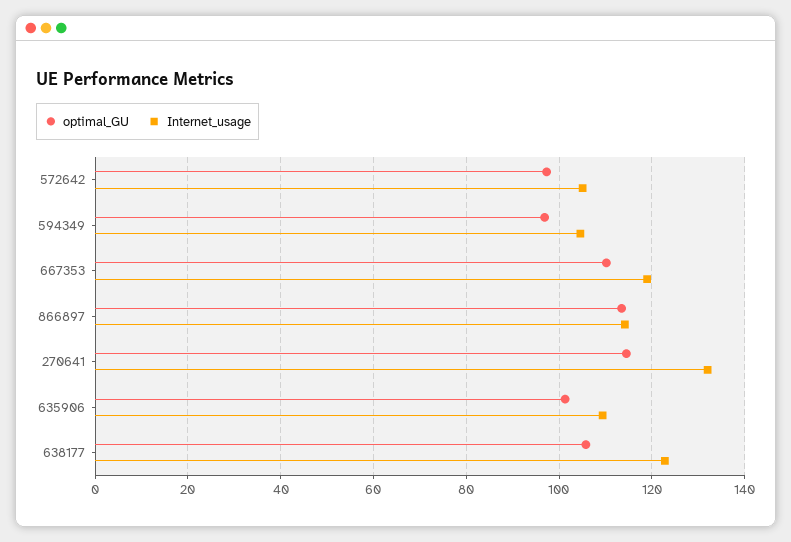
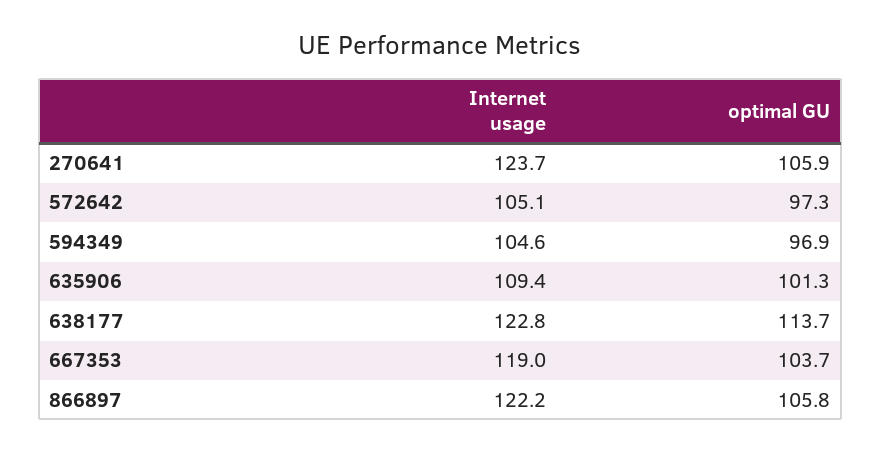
  {
    "optimal_GU": {
      "572642": 97.3,
      "594349": 96.9,
-     "667353": 110,
+     "667353": 103.7,
-     "866897": 114,
+     "866897": 105.8,
-     "270641": 114,
+     "270641": 105.9,
      "635906": 101.3,
-     "638177": 106
+     "638177": 113.7
    },
    "Internet_usage": {
      "572642": 105.1,
      "594349": 104.6,
      "667353": 119,
-     "866897": 114,
+     "866897": 122.2,
-     "270641": 132,
+     "270641": 123.7,
      "635906": 109.4,
      "638177": 122.8
    }
  }

